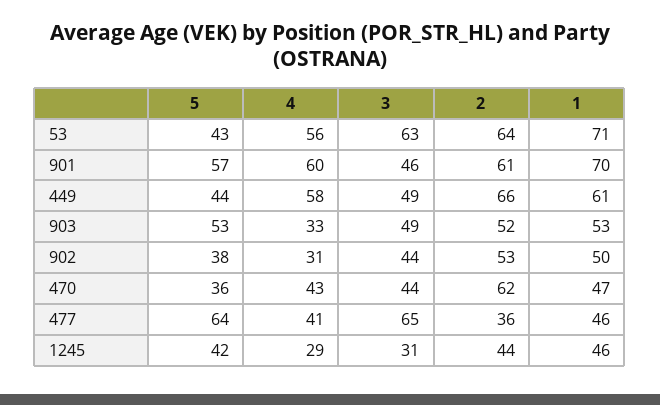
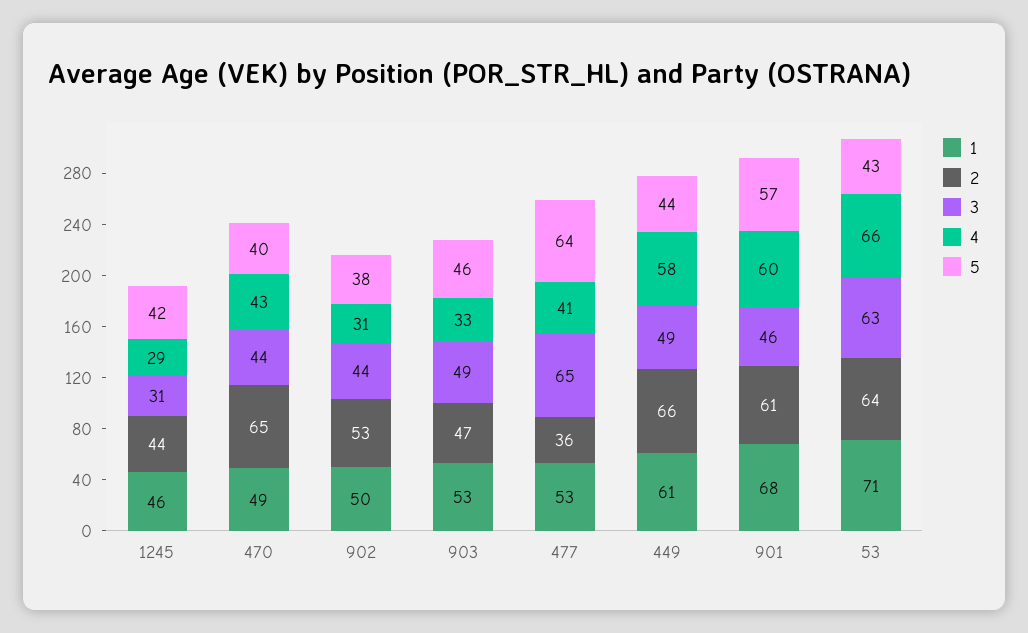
  {
    "5": {
      "53": 43,
      "901": 57,
      "449": 44,
-     "903": 53,
+     "903": 46,
      "902": 38,
-     "470": 36,
+     "470": 40,
      "477": 64,
      "1245": 42
    },
    "4": {
-     "53": 56,
+     "53": 66,
      "901": 60,
      "449": 58,
      "903": 33,
      "902": 31,
      "470": 43,
      "477": 41,
      "1245": 29
    },
    "3": {
      "53": 63,
      "901": 46,
      "449": 49,
      "903": 49,
      "902": 44,
      "470": 44,
      "477": 65,
      "1245": 31
    },
    "2": {
      "53": 64,
      "901": 61,
      "449": 66,
-     "903": 52,
+     "903": 47,
      "902": 53,
-     "470": 62,
+     "470": 65,
      "477": 36,
      "1245": 44
    },
    "1": {
      "53": 71,
-     "901": 70,
+     "901": 68,
      "449": 61,
      "903": 53,
      "902": 50,
-     "470": 47,
+     "470": 49,
-     "477": 46,
+     "477": 53,
      "1245": 46
    }
  }

